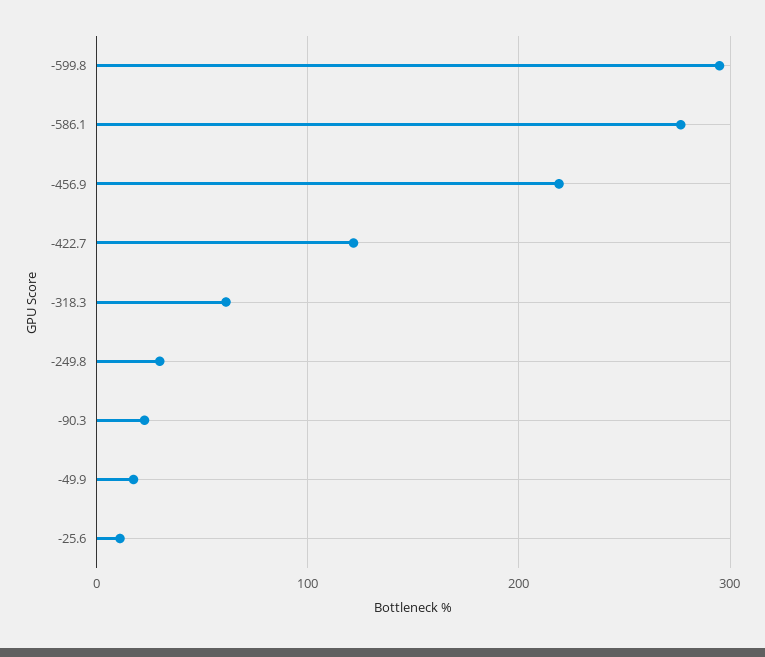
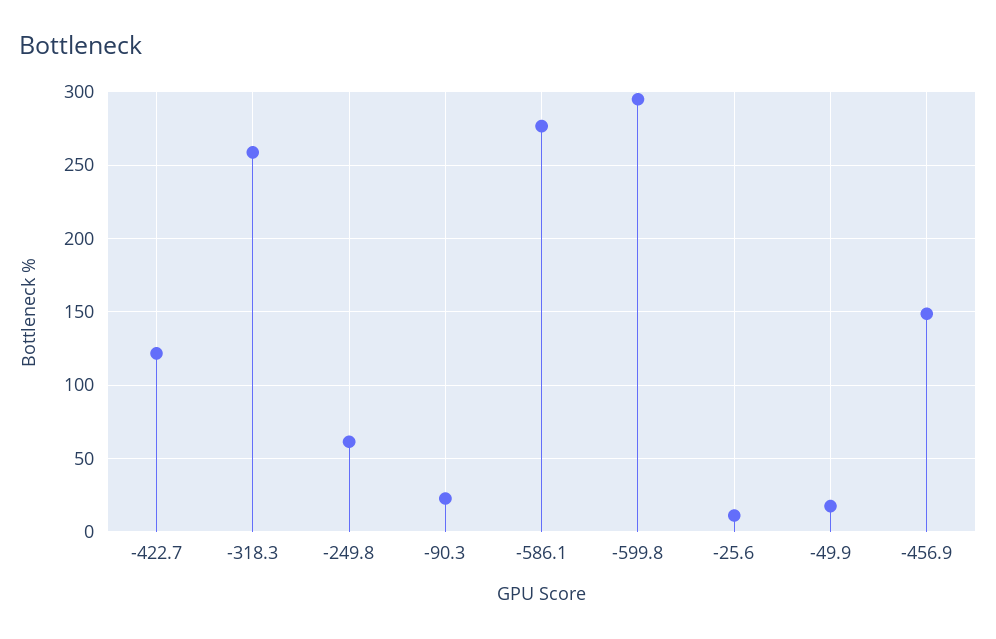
  {
    "-599.8": 295,
    "-586.1": 275,
-   "-456.9": 220,
+   "-456.9": 150,
    "-422.7": 120,
-   "-318.3": 60,
+   "-318.3": 260,
-   "-249.8": 30,
+   "-249.8": 60,
    "-90.3": 25,
    "-49.9": 15,
    "-25.6": 10
  }

